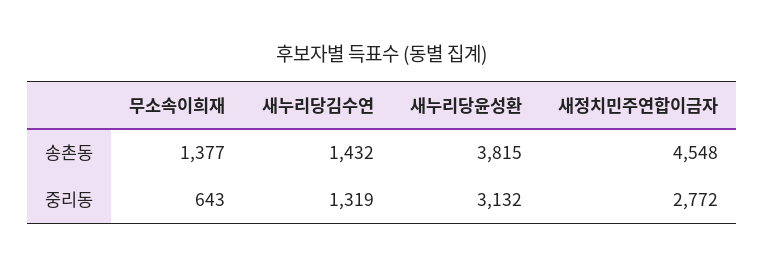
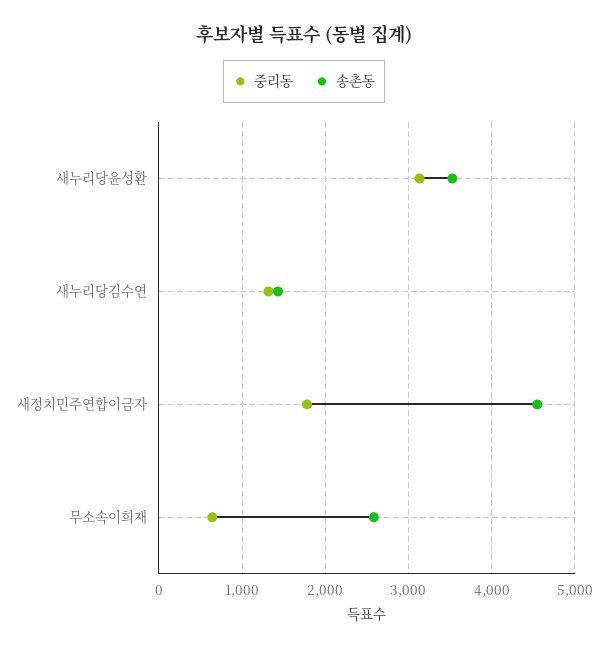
  {
    "송촌동": {
-     "무소속이희재": 1377,
+     "무소속이희재": 2600,
      "새누리당김수연": 1432,
-     "새누리당윤성환": 3815,
+     "새누리당윤성환": 3500,
      "새정치민주연합이금자": 4548
    },
    "중리동": {
      "무소속이희재": 643,
      "새누리당김수연": 1319,
      "새누리당윤성환": 3132,
-     "새정치민주연합이금자": 2772
+     "새정치민주연합이금자": 1800
    }
  }

